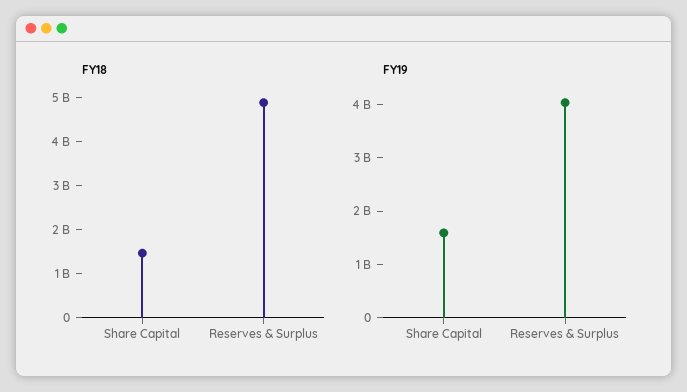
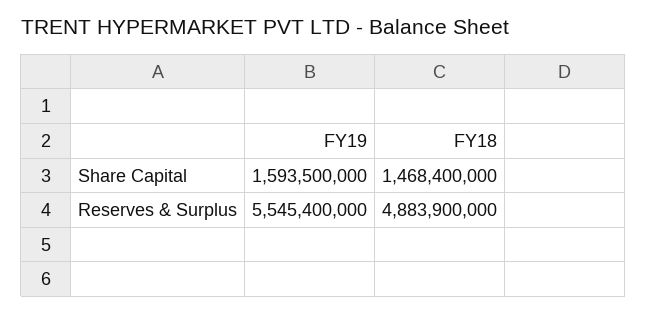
  {
    "FY18": {
      "Share Capital": 1468400000,
      "Reserves & Surplus": 4883900000
    },
    "FY19": {
      "Share Capital": 1593500000,
-     "Reserves & Surplus": 4000000000
+     "Reserves & Surplus": 5545400000
    }
  }

